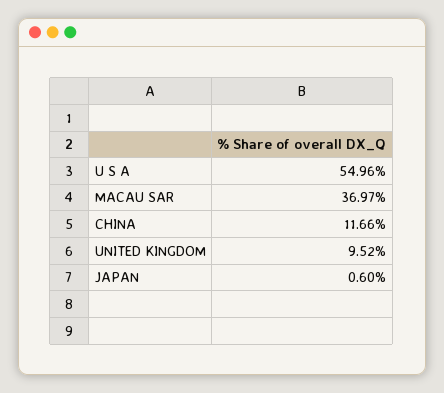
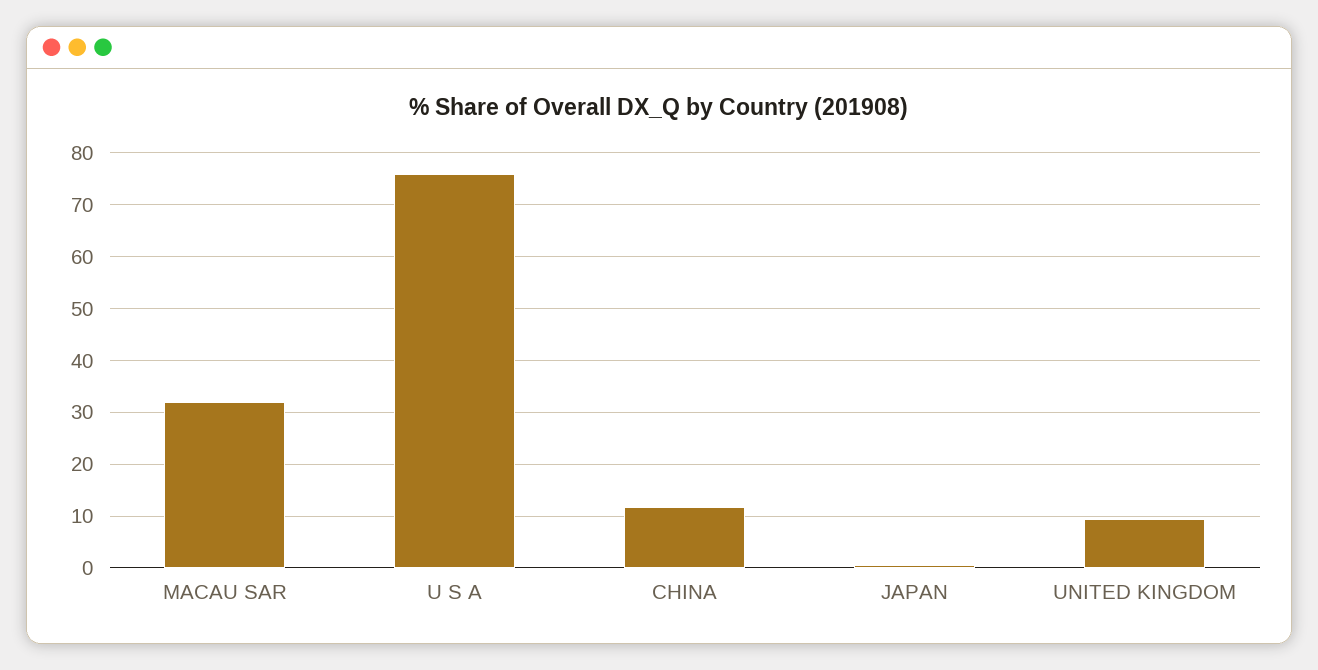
  {
-   "U S A": 54.96,
+   "U S A": 76,
-   "MACAU SAR": 36.97,
+   "MACAU SAR": 32,
    "CHINA": 11.66,
    "UNITED KINGDOM": 9.52,
    "JAPAN": 0.6
  }

